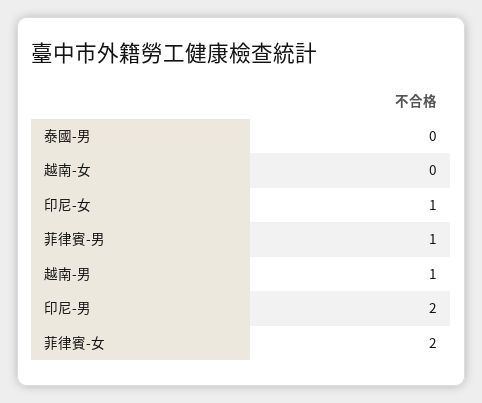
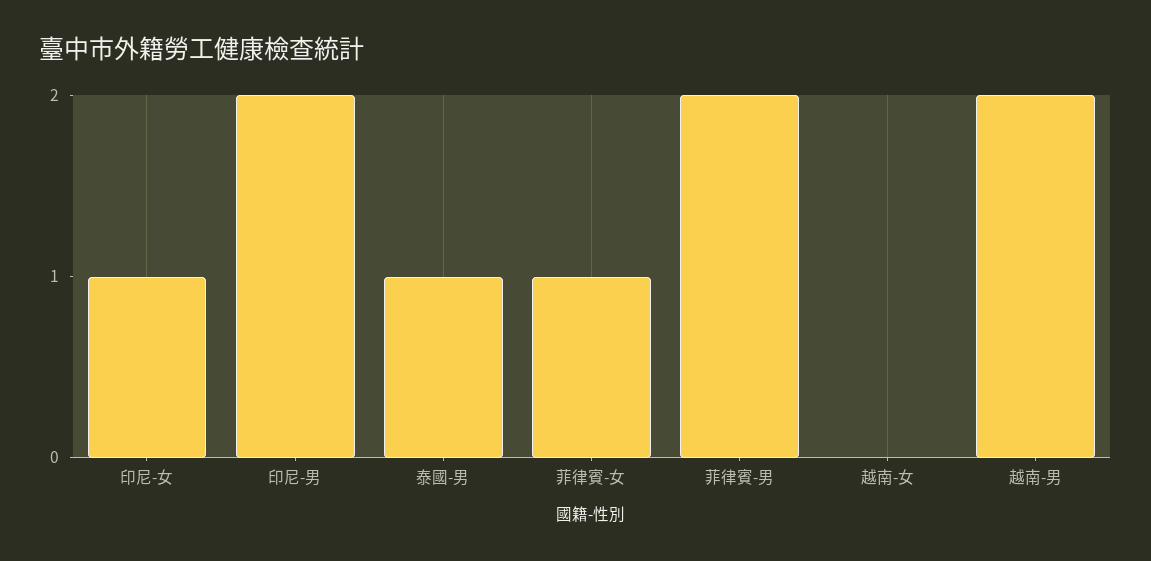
  {
-   "泰國-男": 0,
+   "泰國-男": 1,
    "越南-女": 0,
    "印尼-女": 1,
-   "菲律賓-男": 1,
+   "菲律賓-男": 2,
-   "越南-男": 1,
+   "越南-男": 2,
    "印尼-男": 2,
-   "菲律賓-女": 2
+   "菲律賓-女": 1
  }

